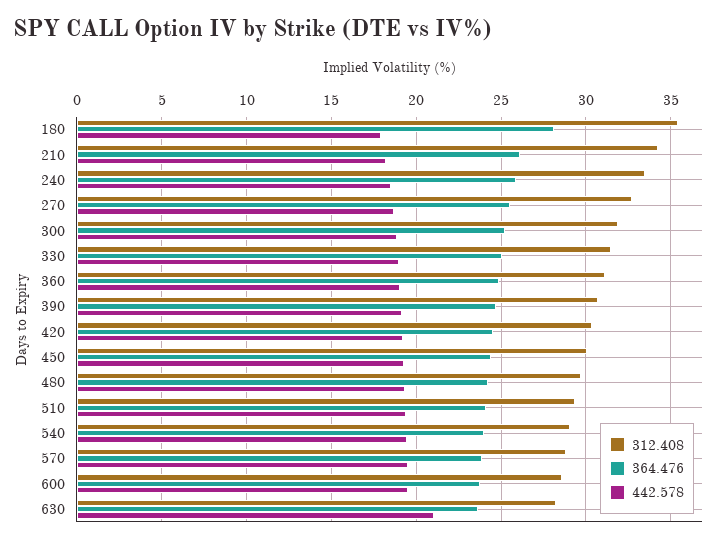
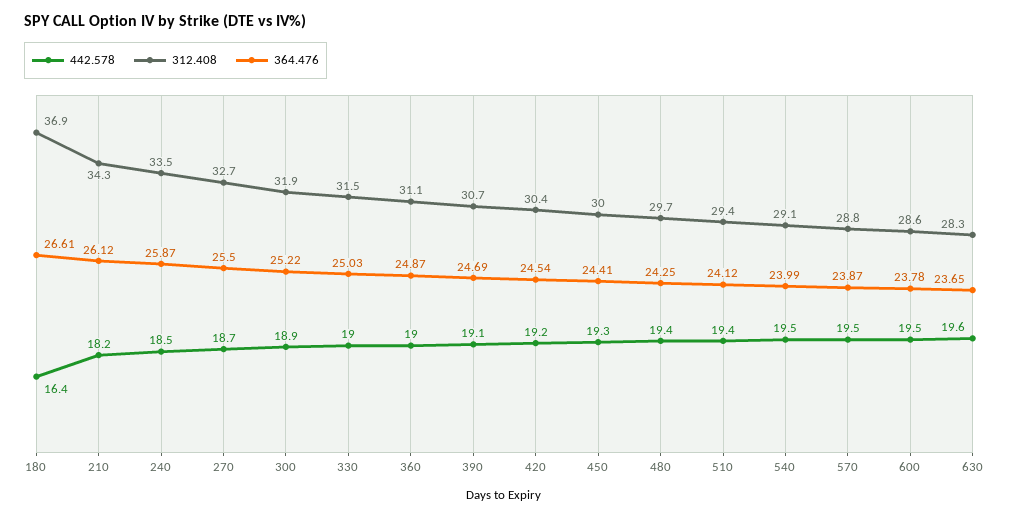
  {
    "312.408": {
-     "180": 35.5,
+     "180": 36.9,
      "210": 34.3,
      "240": 33.5,
      "270": 32.7,
      "300": 31.9,
      "330": 31.5,
      "360": 31.1,
      "390": 30.7,
      "420": 30.4,
      "450": 30,
      "480": 29.7,
      "510": 29.4,
      "540": 29.1,
      "570": 28.8,
      "600": 28.6,
      "630": 28.3
    },
    "364.476": {
-     "180": 28,
+     "180": 26.61,
      "210": 26.12,
      "240": 25.87,
      "270": 25.5,
      "300": 25.22,
      "330": 25.03,
      "360": 24.87,
      "390": 24.69,
      "420": 24.54,
      "450": 24.41,
      "480": 24.25,
      "510": 24.12,
      "540": 23.99,
      "570": 23.87,
      "600": 23.78,
      "630": 23.65
    },
    "442.578": {
-     "180": 18,
+     "180": 16.4,
      "210": 18.2,
      "240": 18.5,
      "270": 18.7,
      "300": 18.9,
      "330": 19,
      "360": 19,
      "390": 19.1,
      "420": 19.2,
      "450": 19.3,
      "480": 19.4,
      "510": 19.4,
      "540": 19.5,
      "570": 19.5,
      "600": 19.5,
-     "630": 21
+     "630": 19.6
    }
  }

